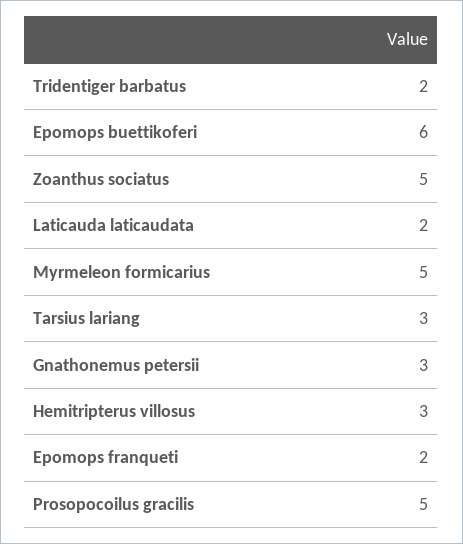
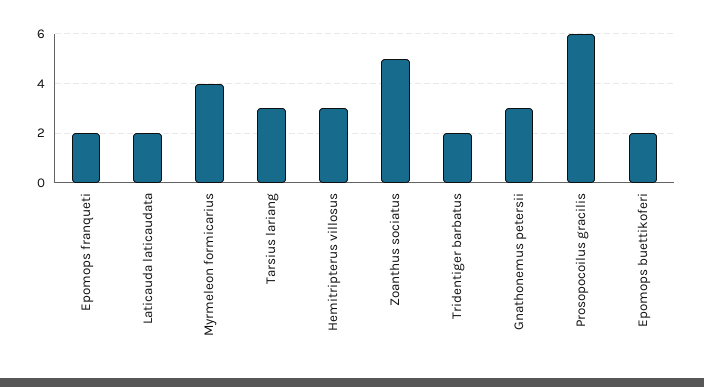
  {
    "Tridentiger barbatus": 2,
-   "Epomops buettikoferi": 6,
+   "Epomops buettikoferi": 2,
    "Zoanthus sociatus": 5,
    "Laticauda laticaudata": 2,
-   "Myrmeleon formicarius": 5,
+   "Myrmeleon formicarius": 4,
    "Tarsius lariang": 3,
    "Gnathonemus petersii": 3,
    "Hemitripterus villosus": 3,
    "Epomops franqueti": 2,
-   "Prosopocoilus gracilis": 5
+   "Prosopocoilus gracilis": 6
  }

